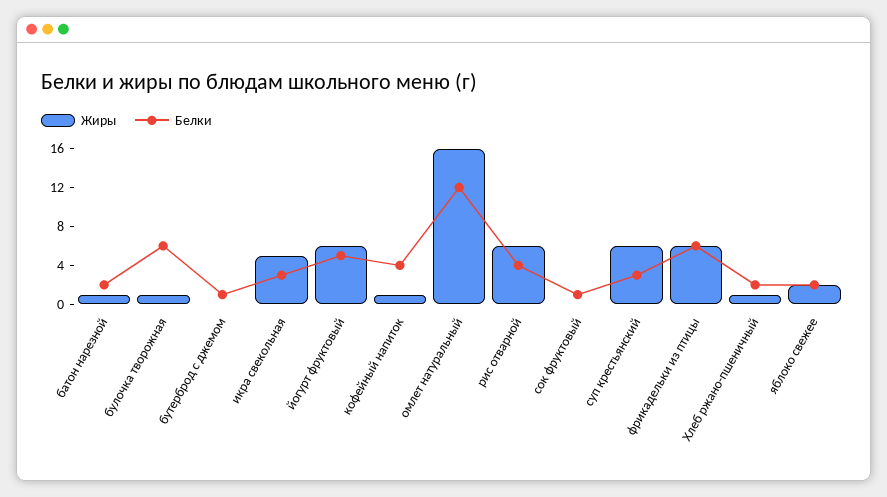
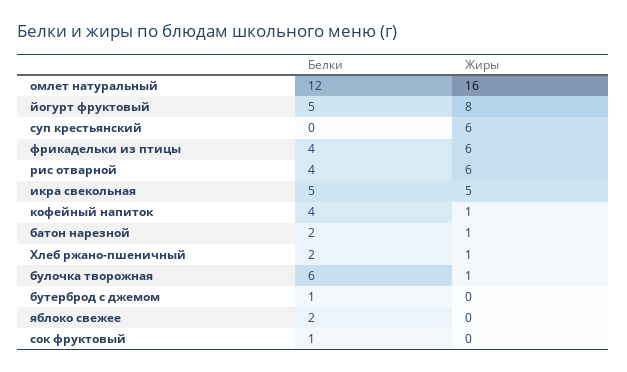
  {
    "Жиры": {
      "батон нарезной": 1,
      "булочка творожная": 1,
      "бутерброд с джемом": 0,
      "икра свекольная": 5,
-     "йогурт фруктовый": 6,
+     "йогурт фруктовый": 8,
      "кофейный напиток": 1,
      "омлет натуральный": 16,
      "рис отварной": 6,
      "сок фруктовый": 0,
      "суп крестьянский": 6,
      "фрикадельки из птицы": 6,
      "Хлеб ржано-пшеничный": 1,
-     "яблоко свежее": 2
+     "яблоко свежее": 0
    },
    "Белки": {
      "батон нарезной": 2,
      "булочка творожная": 6,
      "бутерброд с джемом": 1,
-     "икра свекольная": 3,
+     "икра свекольная": 5,
      "йогурт фруктовый": 5,
      "кофейный напиток": 4,
      "омлет натуральный": 12,
      "рис отварной": 4,
      "сок фруктовый": 1,
-     "суп крестьянский": 3,
+     "суп крестьянский": 0,
-     "фрикадельки из птицы": 6,
+     "фрикадельки из птицы": 4,
      "Хлеб ржано-пшеничный": 2,
      "яблоко свежее": 2
    }
  }

